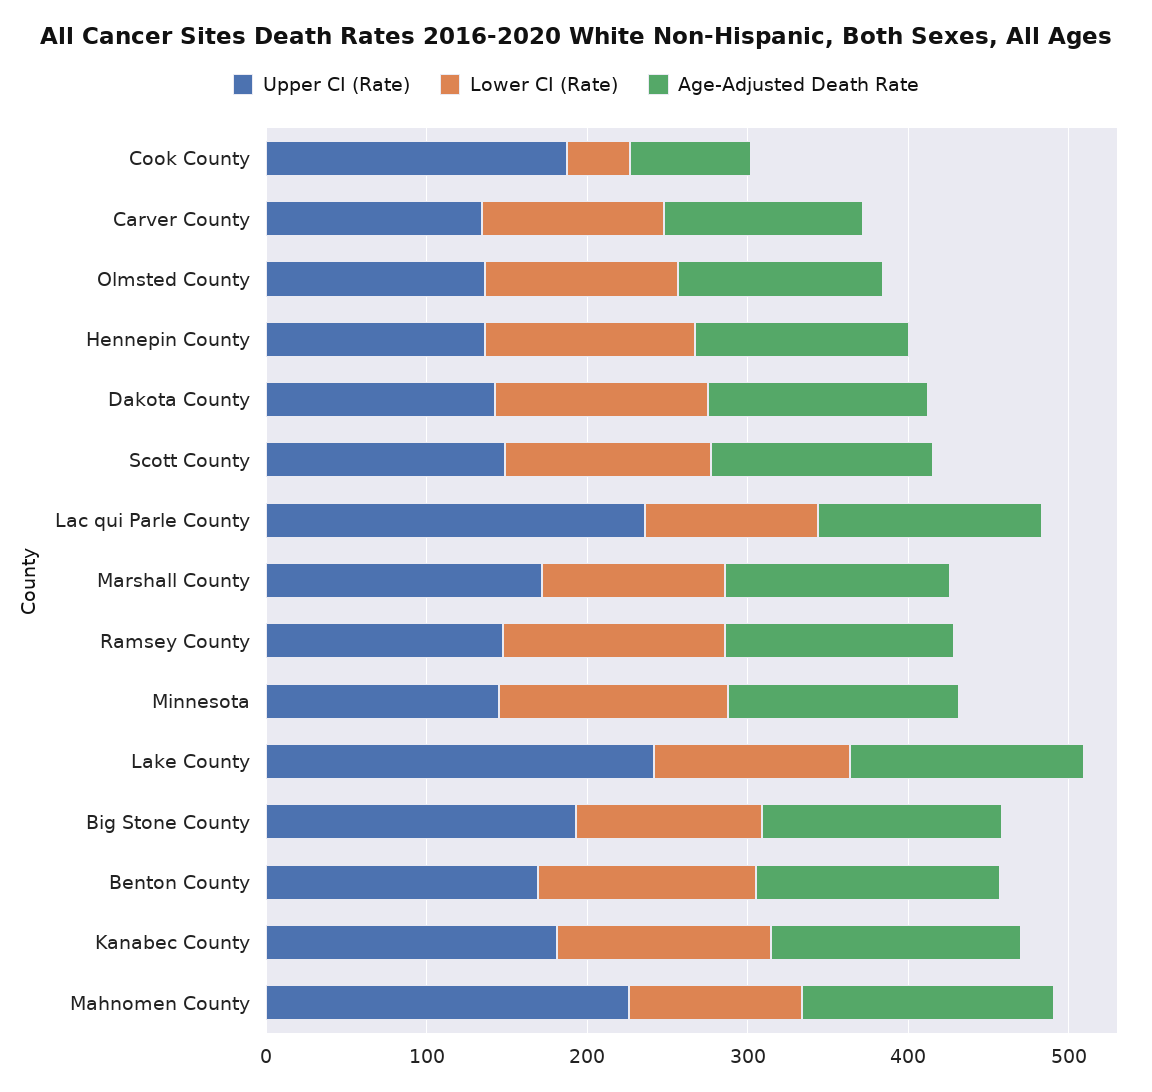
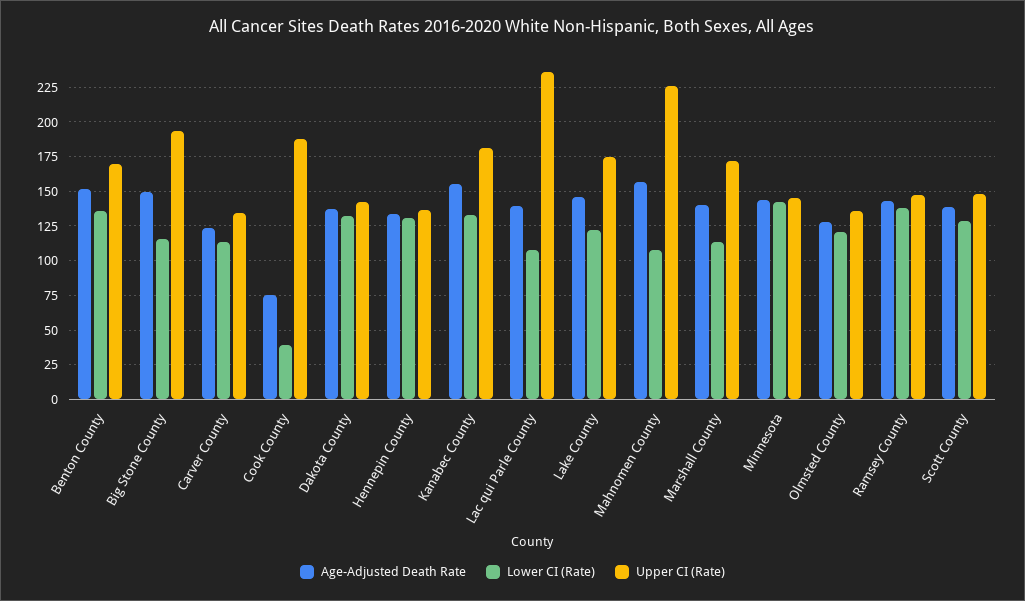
  {
    "Upper CI (Rate)": {
      "Cook County": 185,
      "Carver County": 135,
      "Olmsted County": 135,
      "Hennepin County": 135,
      "Dakota County": 145,
      "Scott County": 150,
      "Lac qui Parle County": 235,
      "Marshall County": 170,
      "Ramsey County": 150,
      "Minnesota": 145,
-     "Lake County": 240,
+     "Lake County": 175,
      "Big Stone County": 195,
      "Benton County": 170,
      "Kanabec County": 180,
      "Mahnomen County": 225
    },
    "Lower CI (Rate)": {
      "Cook County": 40,
      "Carver County": 115,
      "Olmsted County": 120,
      "Hennepin County": 130,
      "Dakota County": 130,
      "Scott County": 130,
      "Lac qui Parle County": 110,
      "Marshall County": 115,
      "Ramsey County": 140,
      "Minnesota": 140,
      "Lake County": 120,
      "Big Stone County": 115,
      "Benton County": 135,
      "Kanabec County": 135,
      "Mahnomen County": 110
    },
    "Age-Adjusted Death Rate": {
      "Cook County": 75,
      "Carver County": 125,
      "Olmsted County": 130,
      "Hennepin County": 135,
      "Dakota County": 135,
      "Scott County": 140,
      "Lac qui Parle County": 140,
      "Marshall County": 140,
      "Ramsey County": 145,
      "Minnesota": 145,
      "Lake County": 145,
      "Big Stone County": 150,
      "Benton County": 150,
      "Kanabec County": 155,
      "Mahnomen County": 155
    }
  }

